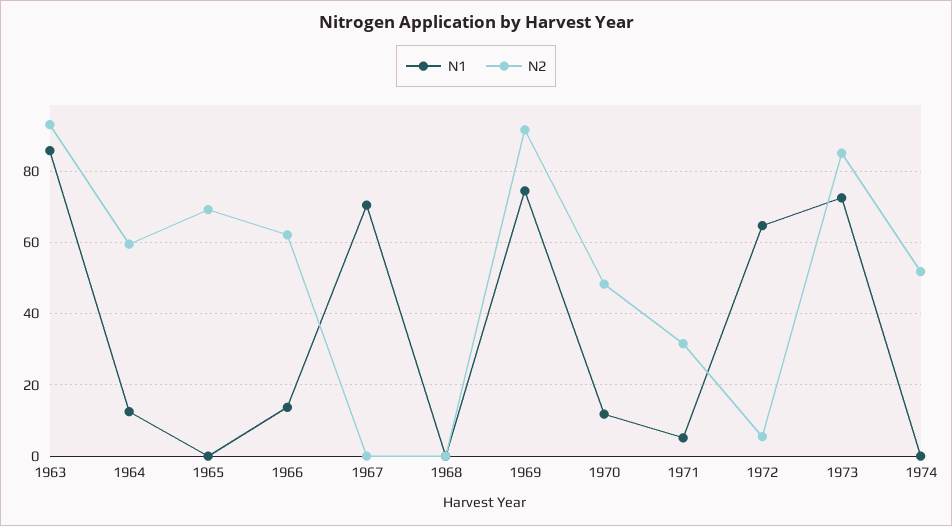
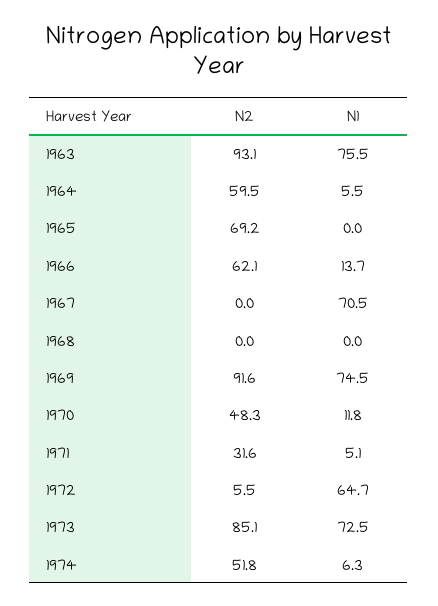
  {
    "N1": {
-     "1963": 86,
+     "1963": 75.5,
-     "1964": 12,
+     "1964": 5.5,
      "1965": 0,
      "1966": 13.7,
      "1967": 70.5,
      "1968": 0,
      "1969": 74.5,
      "1970": 11.8,
      "1971": 5.1,
      "1972": 64.7,
      "1973": 72.5,
-     "1974": 0
+     "1974": 6.3
    },
    "N2": {
      "1963": 93.1,
      "1964": 59.5,
      "1965": 69.2,
      "1966": 62.1,
      "1967": 0,
      "1968": 0,
      "1969": 91.6,
      "1970": 48.3,
      "1971": 31.6,
      "1972": 5.5,
      "1973": 85.1,
      "1974": 51.8
    }
  }

